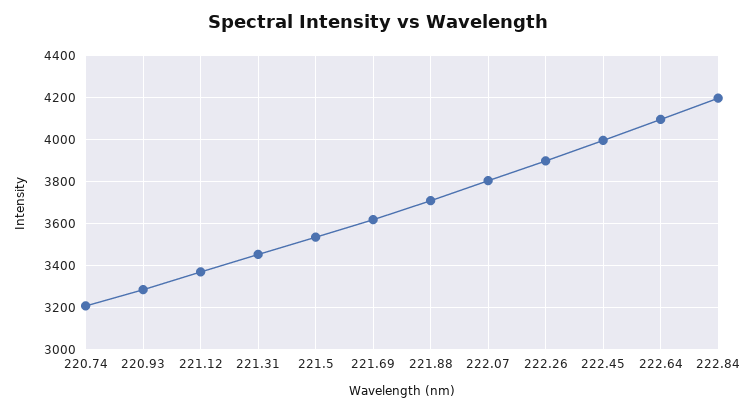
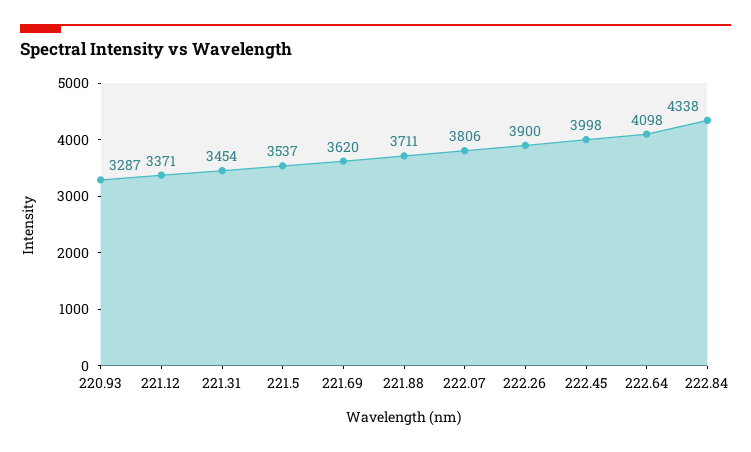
  {
-   "220.74": 3200,
    "220.93": 3287,
    "221.12": 3371,
    "221.31": 3454,
    "221.5": 3537,
    "221.69": 3620,
    "221.88": 3711,
    "222.07": 3806,
    "222.26": 3900,
    "222.45": 3998,
    "222.64": 4098,
-   "222.84": 4200
+   "222.84": 4338
  }

